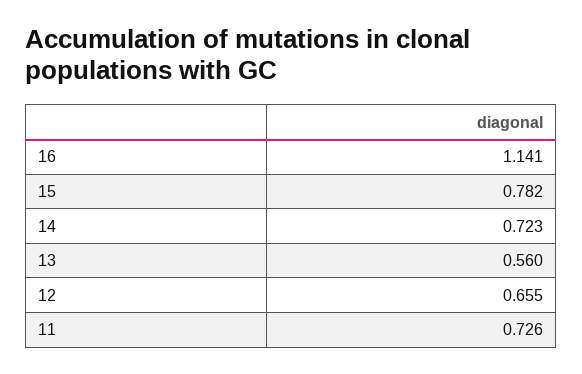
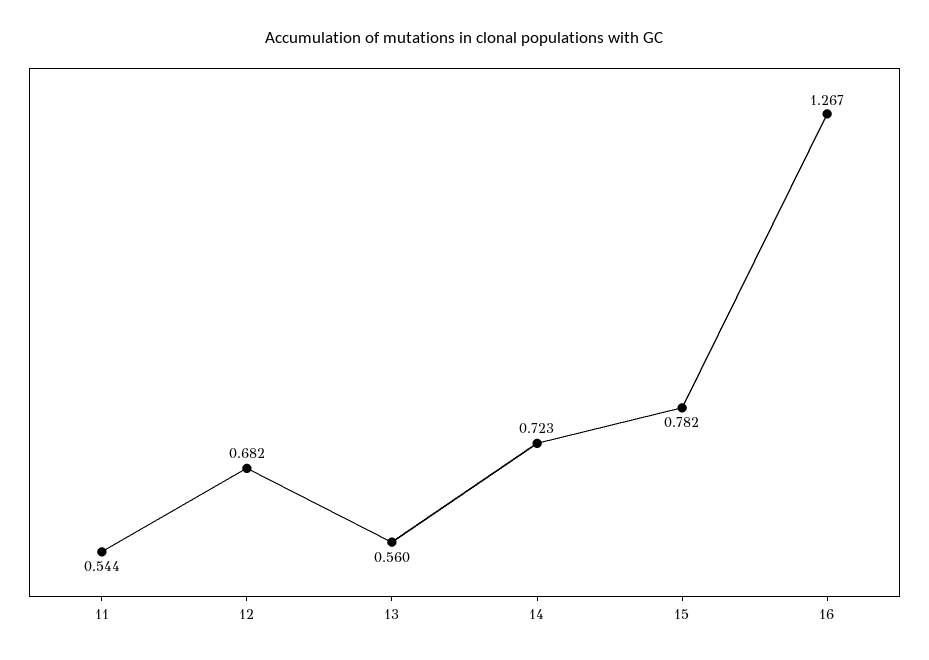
  {
-   "16": 1.141,
+   "16": 1.267,
    "15": 0.782,
    "14": 0.723,
    "13": 0.56,
-   "12": 0.655,
+   "12": 0.682,
-   "11": 0.726
+   "11": 0.544
  }

